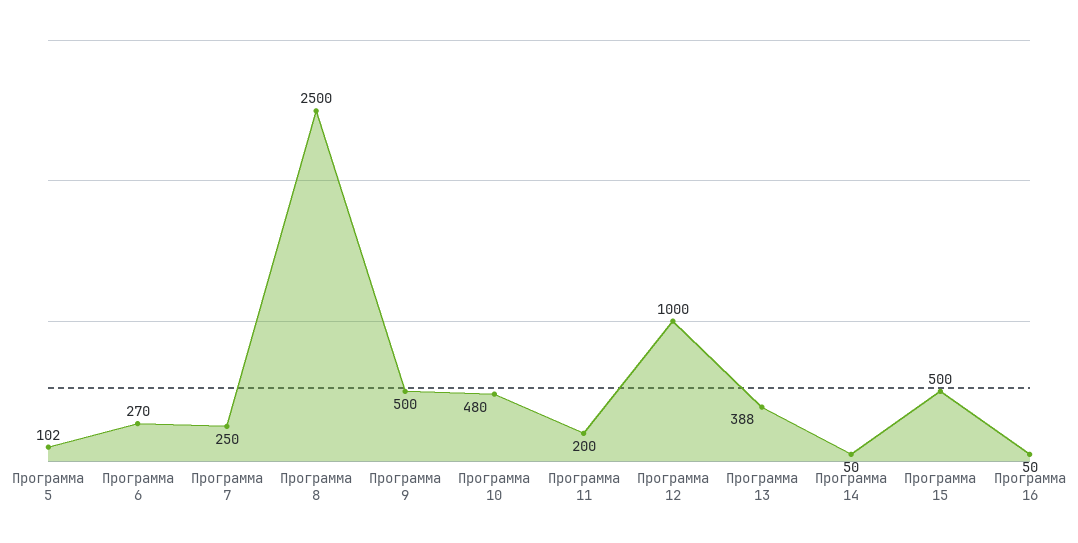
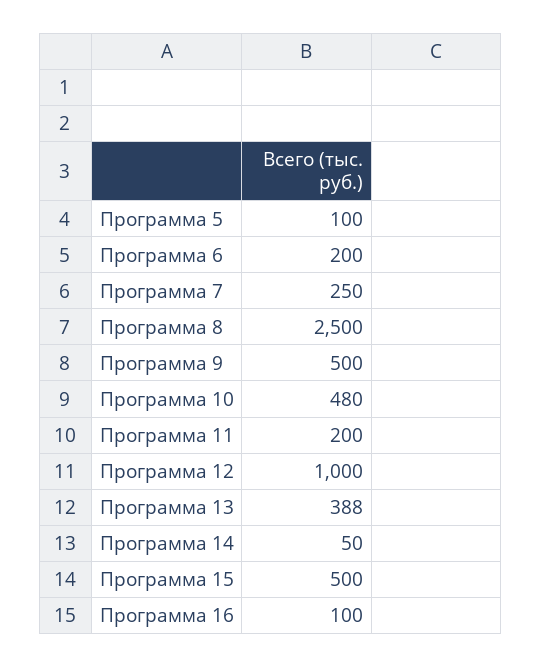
  {
-   "Программа 5": 102,
+   "Программа 5": 100,
-   "Программа 6": 270,
+   "Программа 6": 200,
    "Программа 7": 250,
    "Программа 8": 2500,
    "Программа 9": 500,
    "Программа 10": 480,
    "Программа 11": 200,
    "Программа 12": 1000,
    "Программа 13": 388,
    "Программа 14": 50,
    "Программа 15": 500,
-   "Программа 16": 50
+   "Программа 16": 100
  }

